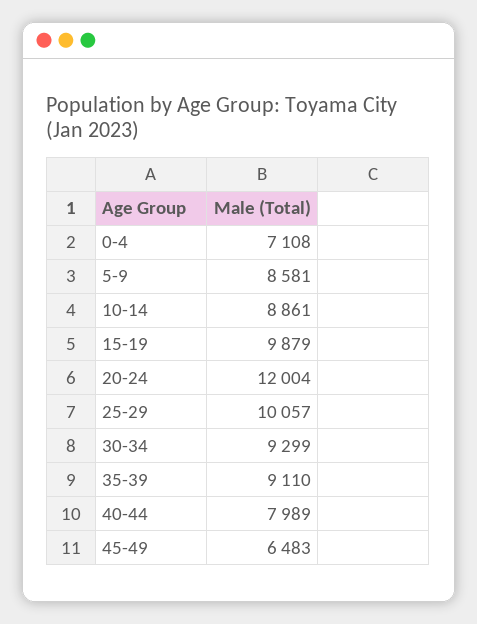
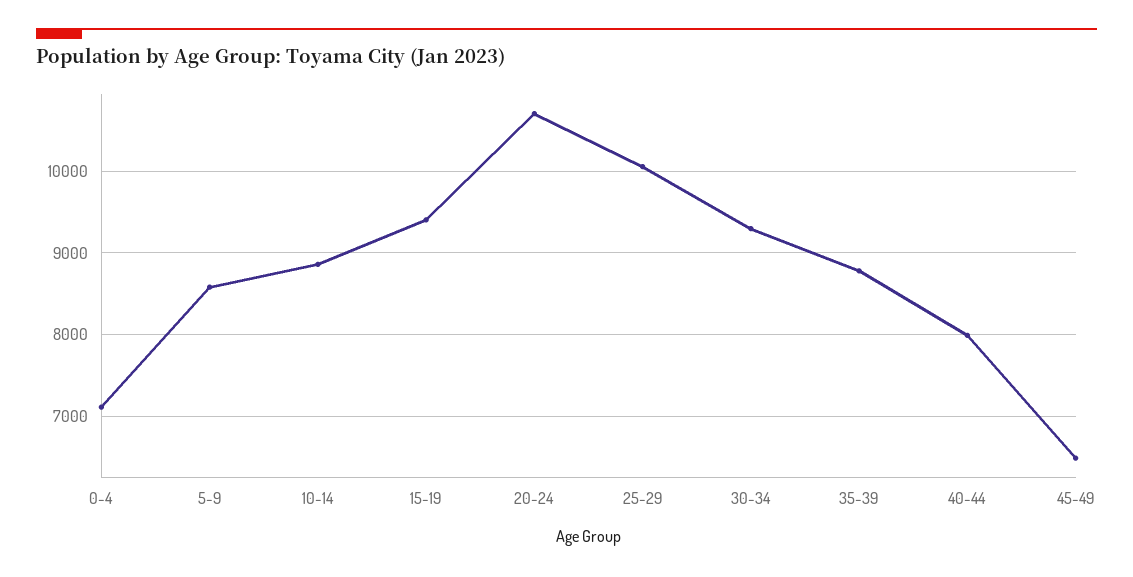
  {
    "0-4": 7108,
    "5-9": 8581,
    "10-14": 8861,
-   "15-19": 9879,
+   "15-19": 9400,
-   "20-24": 12004,
+   "20-24": 10700,
    "25-29": 10057,
    "30-34": 9299,
-   "35-39": 9110,
+   "35-39": 8800,
    "40-44": 7989,
    "45-49": 6483
  }

